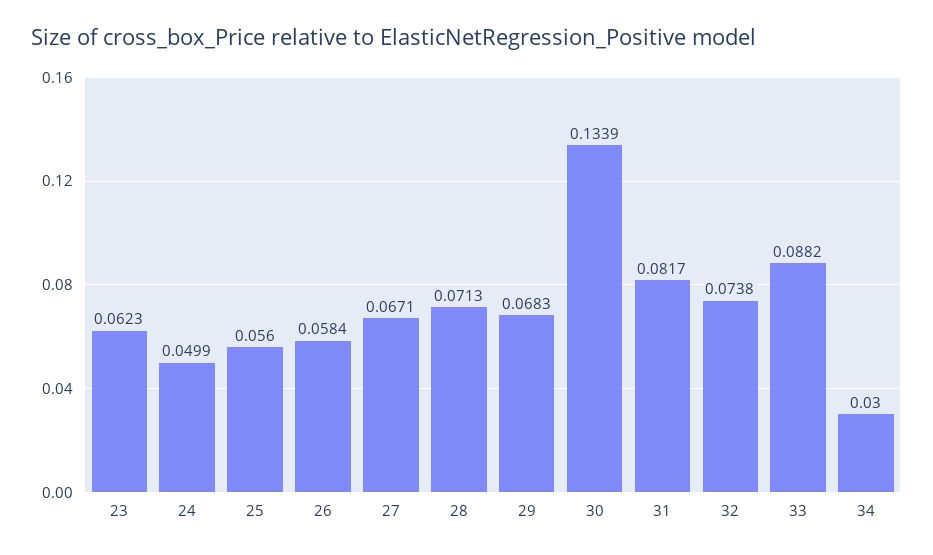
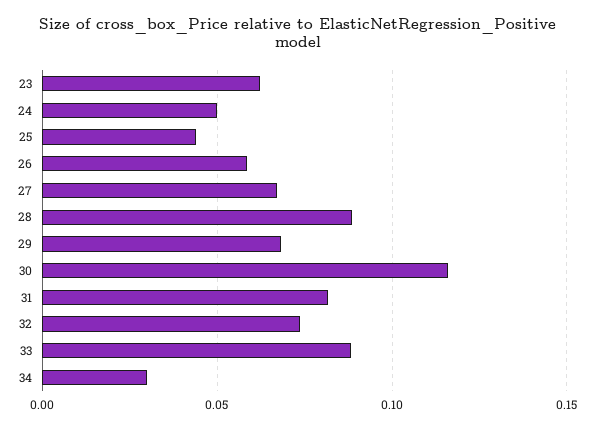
  {
    "23": 0.0623,
    "24": 0.0499,
-   "25": 0.056,
+   "25": 0.045,
    "26": 0.0584,
    "27": 0.0671,
-   "28": 0.0713,
+   "28": 0.09,
    "29": 0.0683,
-   "30": 0.1339,
+   "30": 0.115,
    "31": 0.0817,
    "32": 0.0738,
    "33": 0.0882,
    "34": 0.03
  }

